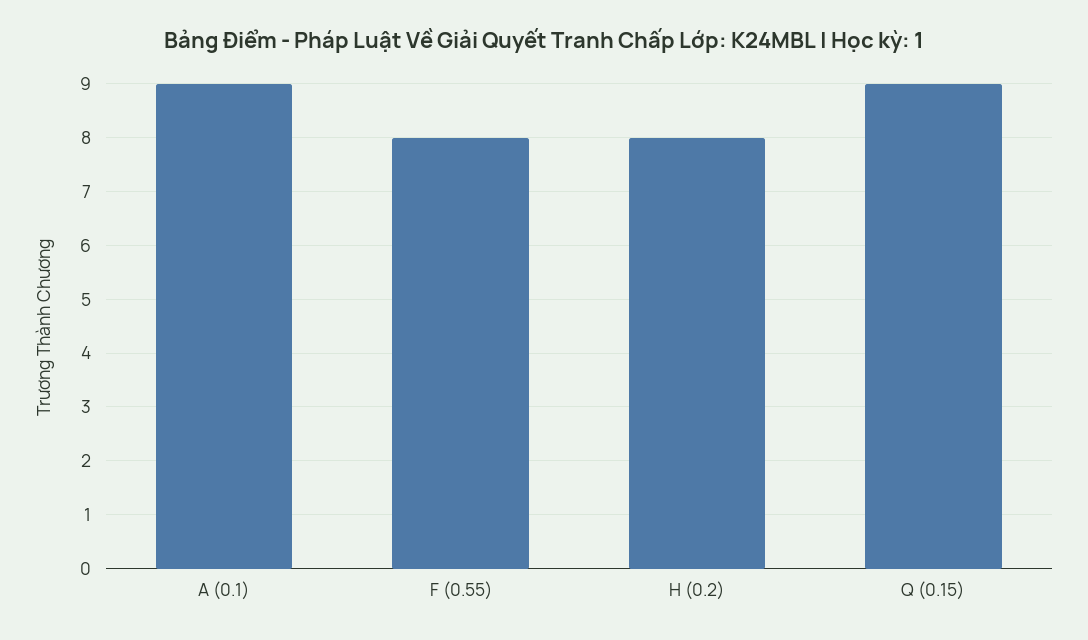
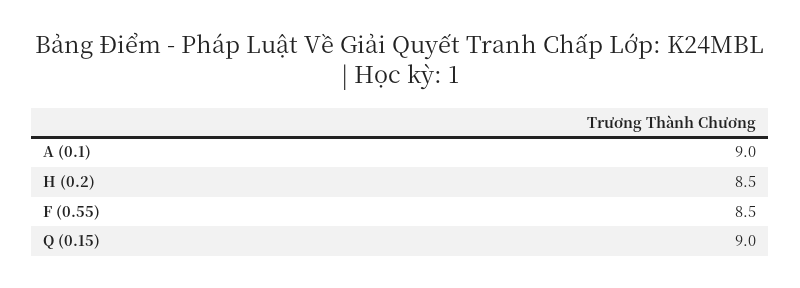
  {
    "A (0.1)": 9,
-   "F (0.55)": 8,
+   "F (0.55)": 8.5,
-   "H (0.2)": 8,
+   "H (0.2)": 8.5,
    "Q (0.15)": 9
  }

